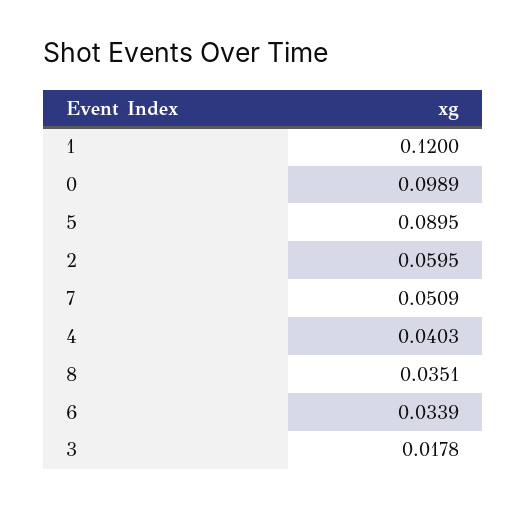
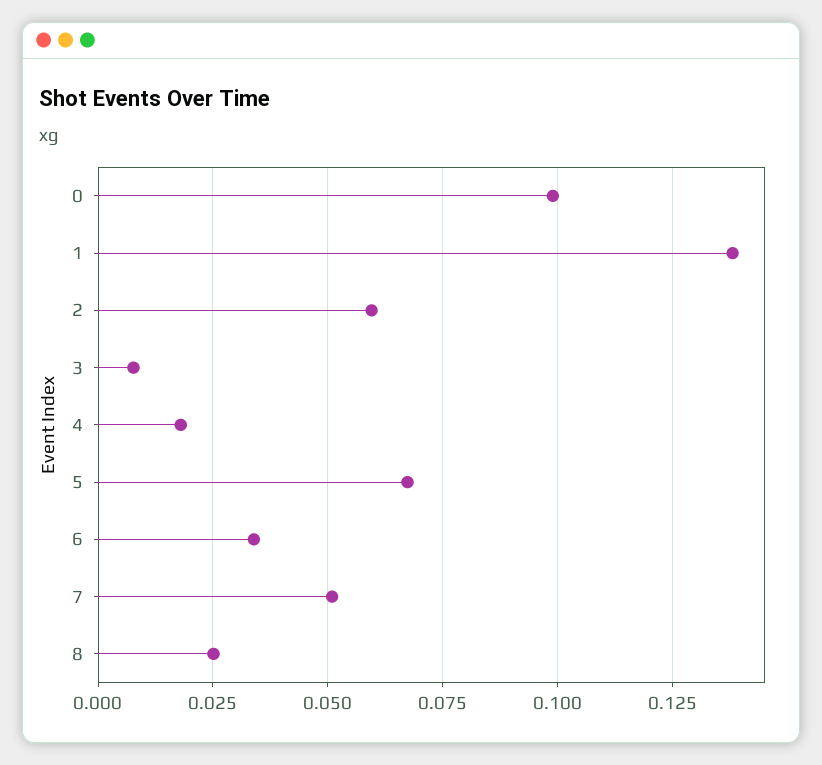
  {
-   "1": 0.12,
+   "1": 0.1375,
    "0": 0.0989,
-   "5": 0.0895,
+   "5": 0.0675,
    "2": 0.0595,
    "7": 0.0509,
-   "4": 0.0403,
+   "4": 0.0175,
-   "8": 0.0351,
+   "8": 0.025,
    "6": 0.0339,
-   "3": 0.0178
+   "3": 0.0075
  }

